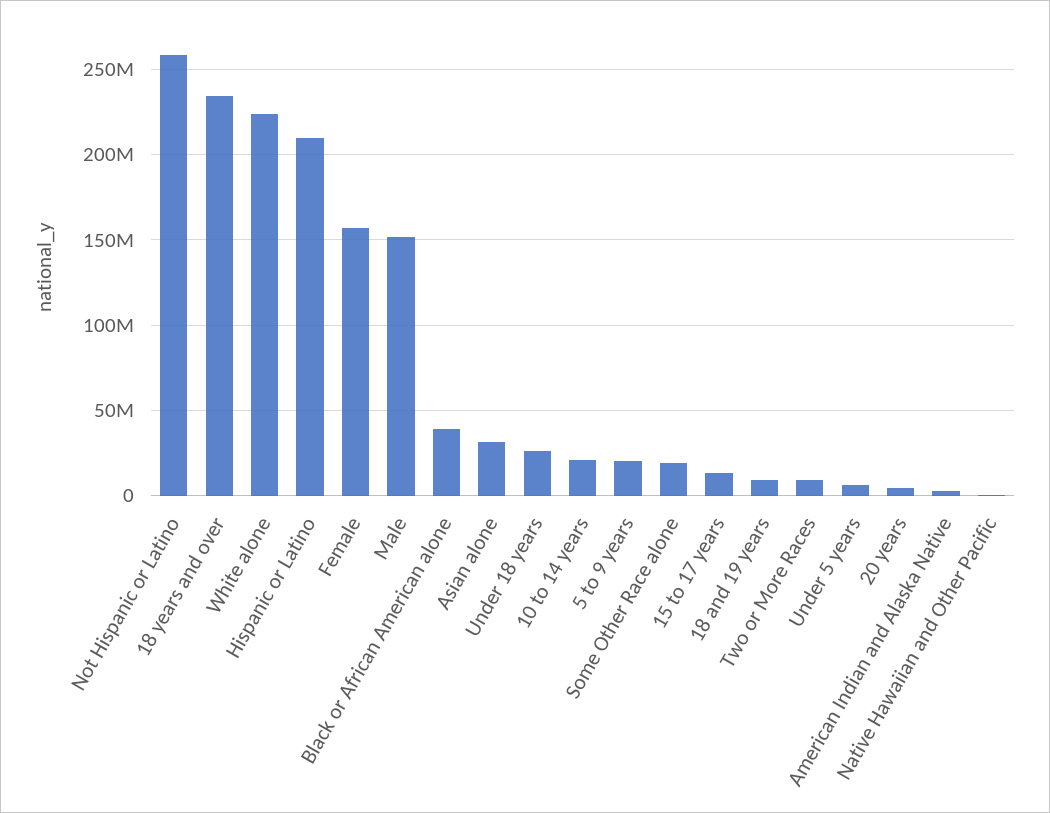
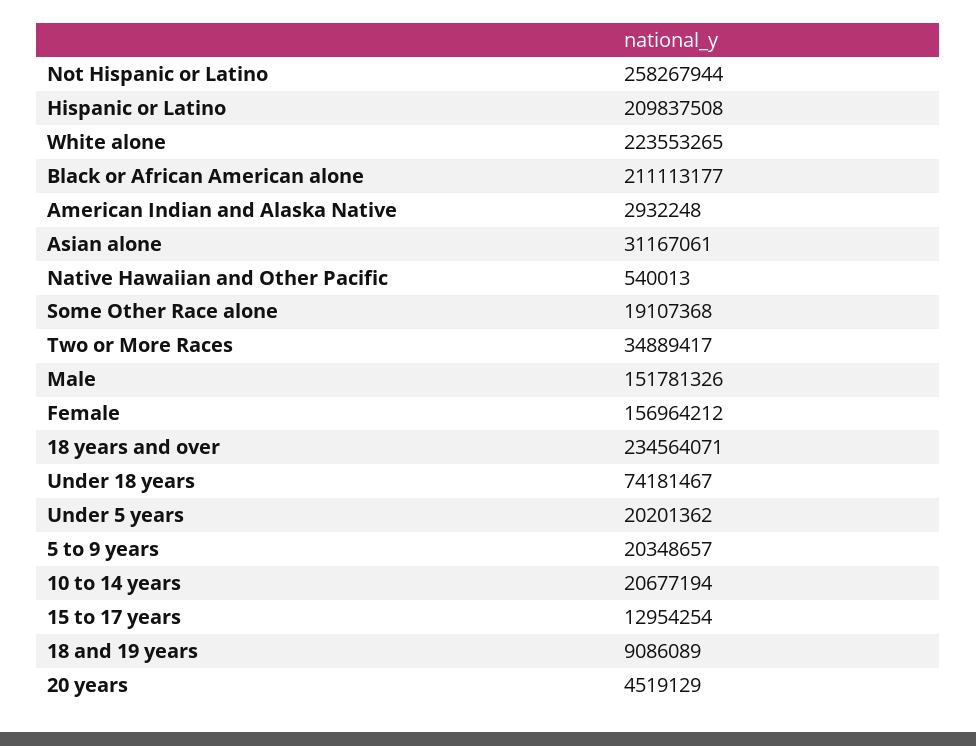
  {
    "Not Hispanic or Latino": 258267944,
    "18 years and over": 234564071,
    "White alone": 223553265,
    "Hispanic or Latino": 209837508,
    "Female": 156964212,
    "Male": 151781326,
-   "Black or African American alone": 40000000,
+   "Black or African American alone": 211113177,
    "Asian alone": 31167061,
-   "Under 18 years": 25000000,
+   "Under 18 years": 74181467,
    "10 to 14 years": 20677194,
    "5 to 9 years": 20348657,
    "Some Other Race alone": 19107368,
    "15 to 17 years": 12954254,
    "18 and 19 years": 9086089,
-   "Two or More Races": 10000000,
+   "Two or More Races": 34889417,
-   "Under 5 years": 5000000,
+   "Under 5 years": 20201362,
    "20 years": 4519129,
    "American Indian and Alaska Native": 2932248,
    "Native Hawaiian and Other Pacific": 540013
  }

